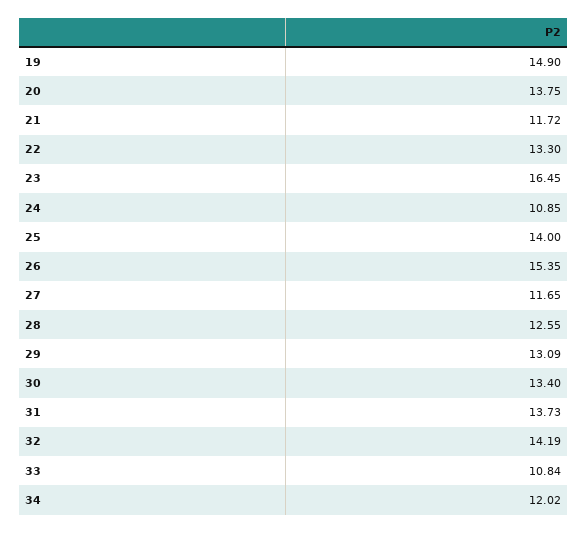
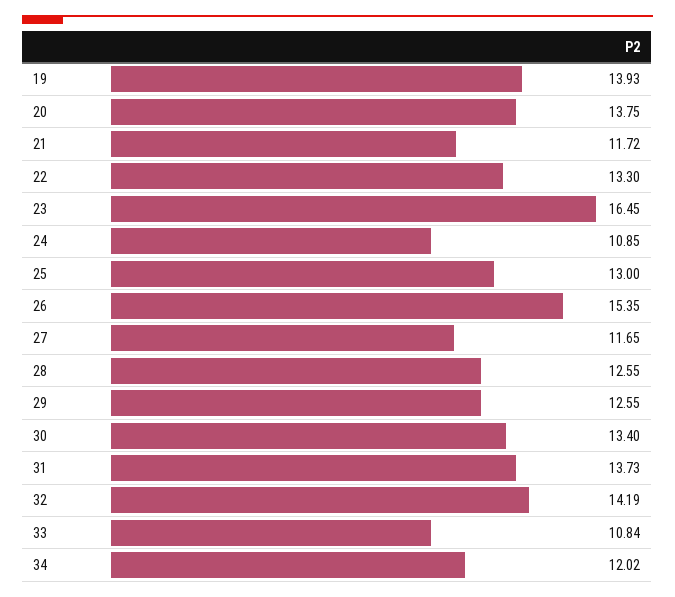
  {
-   "19": 14.9,
+   "19": 13.93,
    "20": 13.75,
    "21": 11.72,
    "22": 13.3,
    "23": 16.45,
    "24": 10.85,
-   "25": 14,
+   "25": 13,
    "26": 15.35,
    "27": 11.65,
    "28": 12.55,
-   "29": 13.09,
+   "29": 12.55,
    "30": 13.4,
    "31": 13.73,
    "32": 14.19,
    "33": 10.84,
    "34": 12.02
  }

